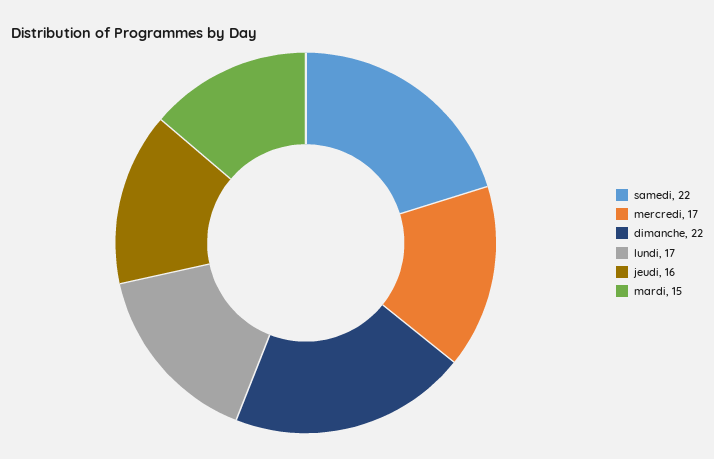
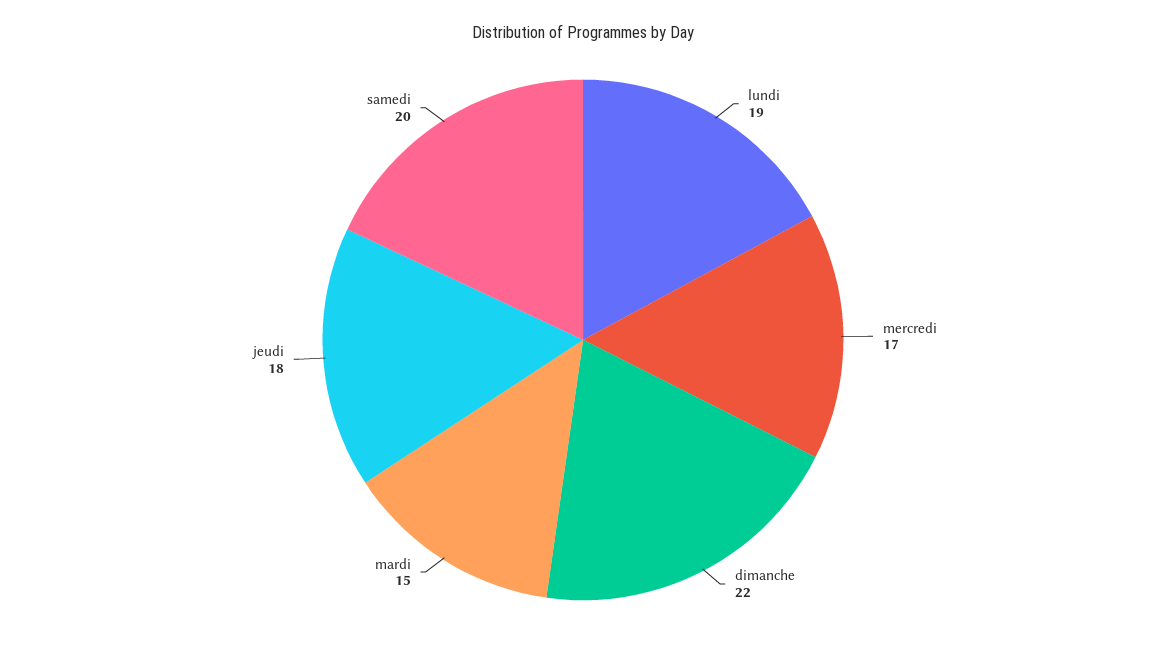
  {
-   "samedi": 22,
+   "samedi": 20,
    "mercredi": 17,
    "dimanche": 22,
-   "lundi": 17,
+   "lundi": 19,
-   "jeudi": 16,
+   "jeudi": 18,
    "mardi": 15
  }

